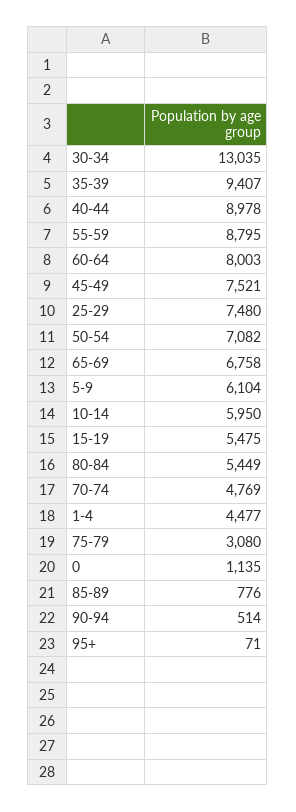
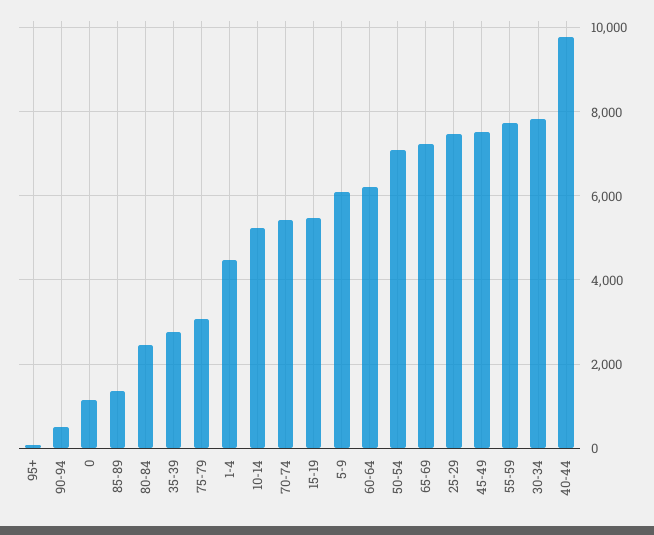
  {
-   "30-34": 13035,
+   "30-34": 7800,
-   "35-39": 9407,
+   "35-39": 2800,
-   "40-44": 8978,
+   "40-44": 9800,
-   "55-59": 8795,
+   "55-59": 7800,
-   "60-64": 8003,
+   "60-64": 6200,
    "45-49": 7521,
    "25-29": 7480,
    "50-54": 7082,
-   "65-69": 6758,
+   "65-69": 7200,
    "5-9": 6104,
-   "10-14": 5950,
+   "10-14": 5200,
    "15-19": 5475,
-   "80-84": 5449,
+   "80-84": 2400,
-   "70-74": 4769,
+   "70-74": 5400,
    "1-4": 4477,
    "75-79": 3080,
    "0": 1135,
-   "85-89": 776,
+   "85-89": 1400,
    "90-94": 514,
    "95+": 71
  }

